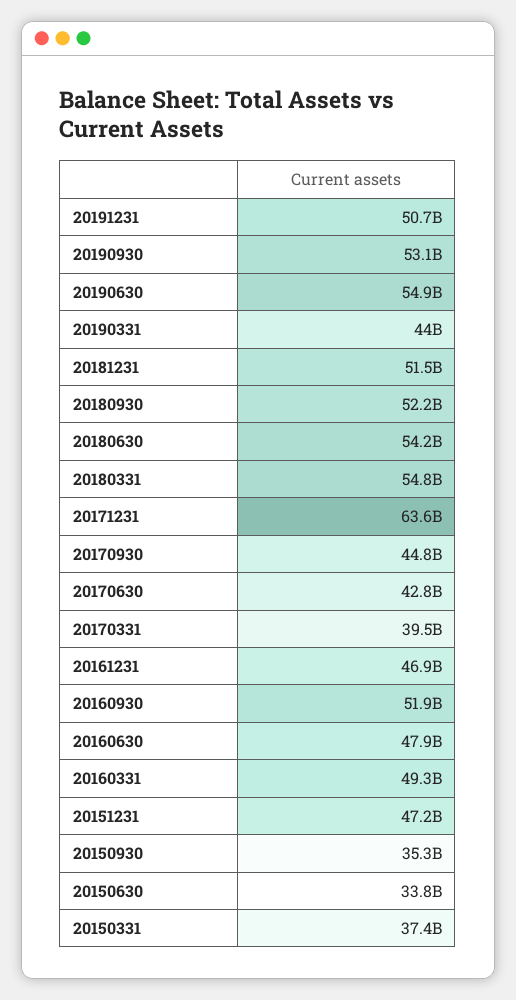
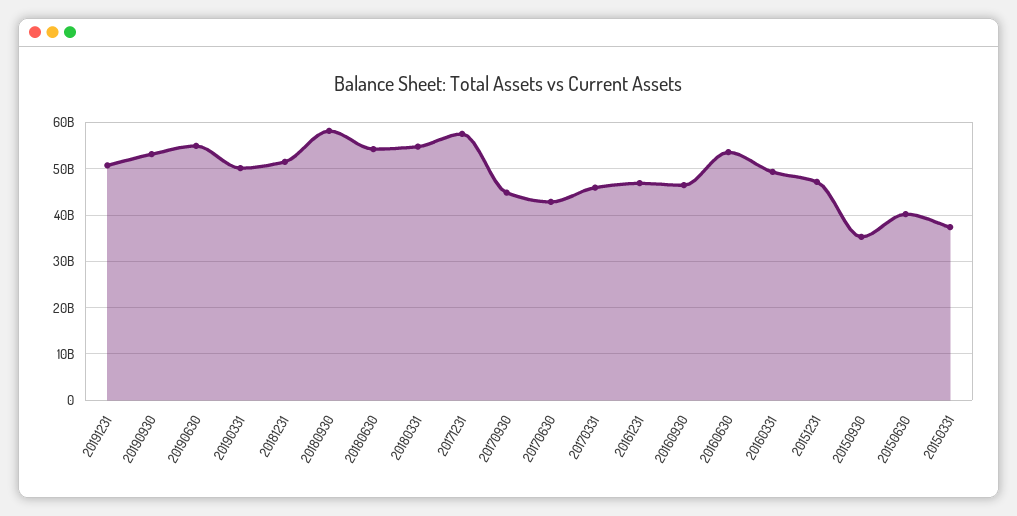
  {
    "20191231": 50700000000,
    "20190930": 53100000000,
    "20190630": 54900000000,
-   "20190331": 44000000000,
+   "20190331": 50000000000,
    "20181231": 51500000000,
-   "20180930": 52200000000,
+   "20180930": 58000000000,
    "20180630": 54200000000,
    "20180331": 54800000000,
-   "20171231": 63600000000,
+   "20171231": 58000000000,
    "20170930": 44800000000,
    "20170630": 42800000000,
-   "20170331": 39500000000,
+   "20170331": 46000000000,
    "20161231": 46900000000,
-   "20160930": 51900000000,
+   "20160930": 46000000000,
-   "20160630": 47900000000,
+   "20160630": 54000000000,
    "20160331": 49300000000,
    "20151231": 47200000000,
    "20150930": 35300000000,
-   "20150630": 33800000000,
+   "20150630": 40000000000,
    "20150331": 37400000000
  }

